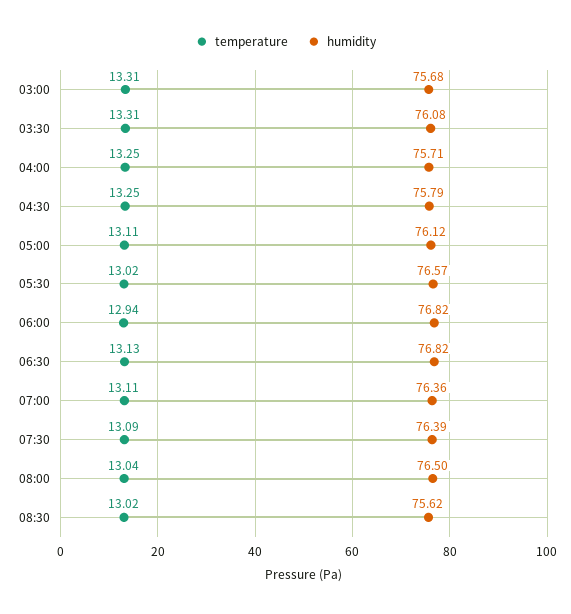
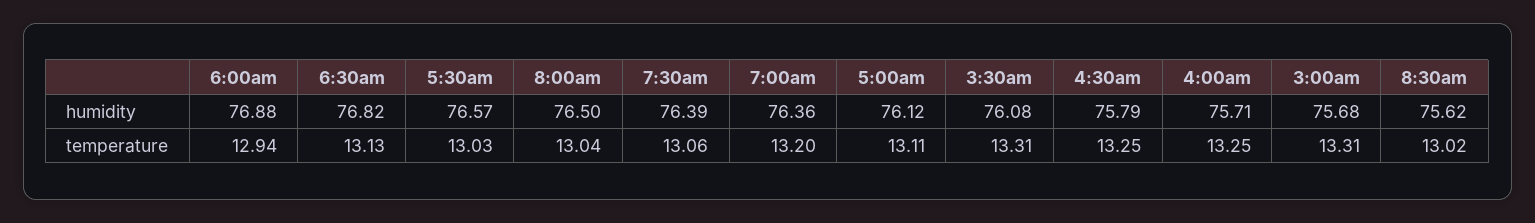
  {
    "temperature": {
      "03:00": 13.31,
      "03:30": 13.31,
      "04:00": 13.25,
      "04:30": 13.25,
      "05:00": 13.11,
-     "05:30": 13.02,
+     "05:30": 13.03,
      "06:00": 12.94,
      "06:30": 13.13,
-     "07:00": 13.11,
+     "07:00": 13.2,
-     "07:30": 13.09,
+     "07:30": 13.06,
      "08:00": 13.04,
      "08:30": 13.02
    },
    "humidity": {
      "03:00": 75.68,
      "03:30": 76.08,
      "04:00": 75.71,
      "04:30": 75.79,
      "05:00": 76.12,
      "05:30": 76.57,
-     "06:00": 76.82,
+     "06:00": 76.88,
      "06:30": 76.82,
      "07:00": 76.36,
      "07:30": 76.39,
      "08:00": 76.5,
      "08:30": 75.62
    }
  }

